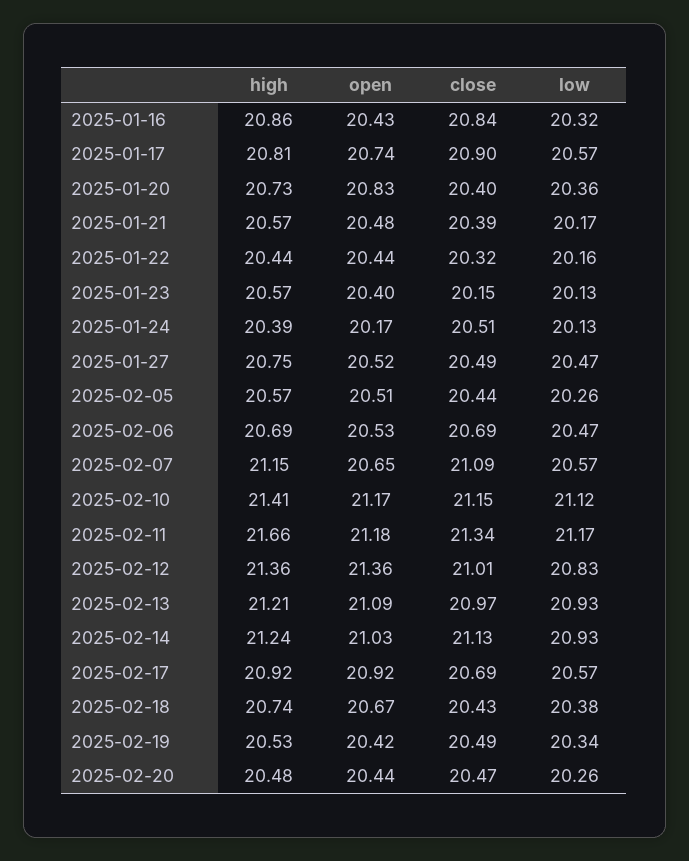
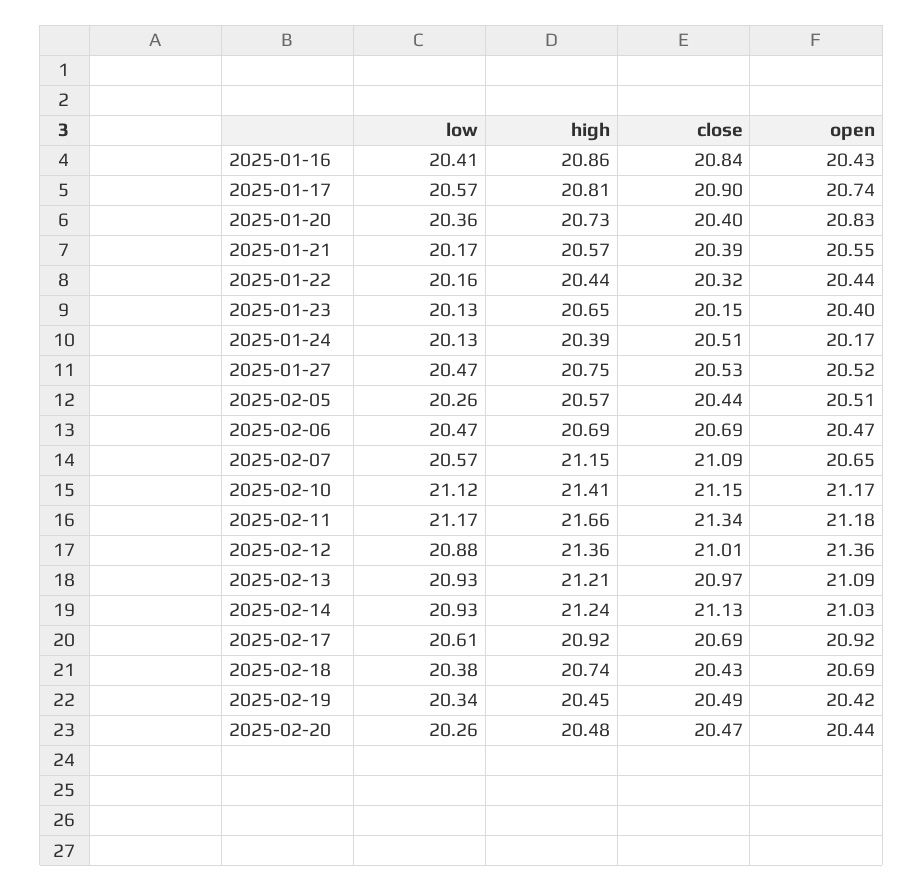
  {
    "high": {
      "2025-01-16": 20.86,
      "2025-01-17": 20.81,
      "2025-01-20": 20.73,
      "2025-01-21": 20.57,
      "2025-01-22": 20.44,
-     "2025-01-23": 20.57,
+     "2025-01-23": 20.65,
      "2025-01-24": 20.39,
      "2025-01-27": 20.75,
      "2025-02-05": 20.57,
      "2025-02-06": 20.69,
      "2025-02-07": 21.15,
      "2025-02-10": 21.41,
      "2025-02-11": 21.66,
      "2025-02-12": 21.36,
      "2025-02-13": 21.21,
      "2025-02-14": 21.24,
      "2025-02-17": 20.92,
      "2025-02-18": 20.74,
-     "2025-02-19": 20.53,
+     "2025-02-19": 20.45,
      "2025-02-20": 20.48
    },
    "open": {
      "2025-01-16": 20.43,
      "2025-01-17": 20.74,
      "2025-01-20": 20.83,
-     "2025-01-21": 20.48,
+     "2025-01-21": 20.55,
      "2025-01-22": 20.44,
      "2025-01-23": 20.4,
      "2025-01-24": 20.17,
      "2025-01-27": 20.52,
      "2025-02-05": 20.51,
-     "2025-02-06": 20.53,
+     "2025-02-06": 20.47,
      "2025-02-07": 20.65,
      "2025-02-10": 21.17,
      "2025-02-11": 21.18,
      "2025-02-12": 21.36,
      "2025-02-13": 21.09,
      "2025-02-14": 21.03,
      "2025-02-17": 20.92,
-     "2025-02-18": 20.67,
+     "2025-02-18": 20.69,
      "2025-02-19": 20.42,
      "2025-02-20": 20.44
    },
    "close": {
      "2025-01-16": 20.84,
      "2025-01-17": 20.9,
      "2025-01-20": 20.4,
      "2025-01-21": 20.39,
      "2025-01-22": 20.32,
      "2025-01-23": 20.15,
      "2025-01-24": 20.51,
-     "2025-01-27": 20.49,
+     "2025-01-27": 20.53,
      "2025-02-05": 20.44,
      "2025-02-06": 20.69,
      "2025-02-07": 21.09,
      "2025-02-10": 21.15,
      "2025-02-11": 21.34,
      "2025-02-12": 21.01,
      "2025-02-13": 20.97,
      "2025-02-14": 21.13,
      "2025-02-17": 20.69,
      "2025-02-18": 20.43,
      "2025-02-19": 20.49,
      "2025-02-20": 20.47
    },
    "low": {
-     "2025-01-16": 20.32,
+     "2025-01-16": 20.41,
      "2025-01-17": 20.57,
      "2025-01-20": 20.36,
      "2025-01-21": 20.17,
      "2025-01-22": 20.16,
      "2025-01-23": 20.13,
      "2025-01-24": 20.13,
      "2025-01-27": 20.47,
      "2025-02-05": 20.26,
      "2025-02-06": 20.47,
      "2025-02-07": 20.57,
      "2025-02-10": 21.12,
      "2025-02-11": 21.17,
-     "2025-02-12": 20.83,
+     "2025-02-12": 20.88,
      "2025-02-13": 20.93,
      "2025-02-14": 20.93,
-     "2025-02-17": 20.57,
+     "2025-02-17": 20.61,
      "2025-02-18": 20.38,
      "2025-02-19": 20.34,
      "2025-02-20": 20.26
    }
  }

